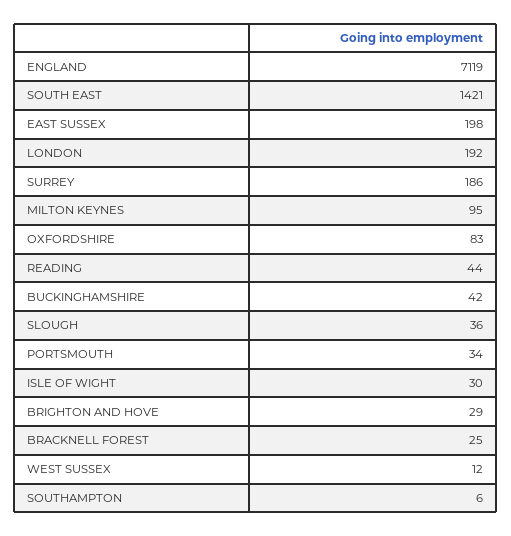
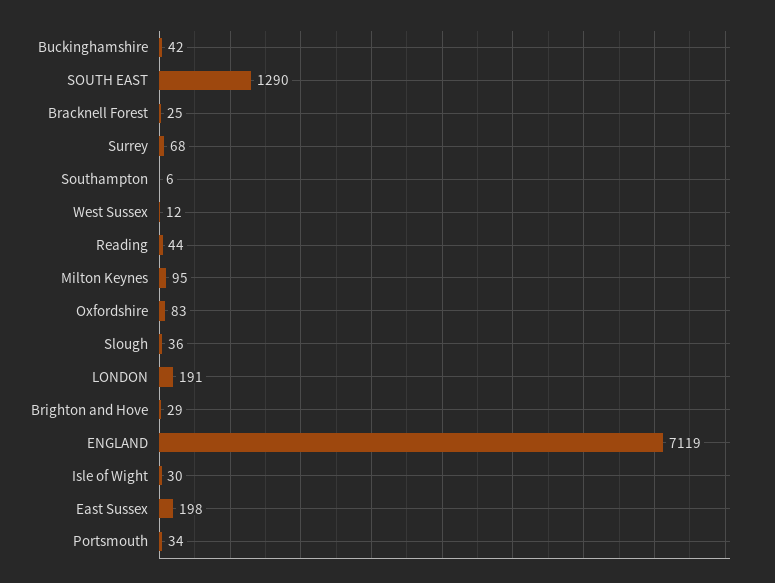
  {
    "ENGLAND": 7119,
-   "SOUTH EAST": 1421,
+   "SOUTH EAST": 1290,
    "EAST SUSSEX": 198,
-   "LONDON": 192,
+   "LONDON": 191,
-   "SURREY": 186,
+   "SURREY": 68,
    "MILTON KEYNES": 95,
    "OXFORDSHIRE": 83,
    "READING": 44,
    "BUCKINGHAMSHIRE": 42,
    "SLOUGH": 36,
    "PORTSMOUTH": 34,
    "ISLE OF WIGHT": 30,
    "BRIGHTON AND HOVE": 29,
    "BRACKNELL FOREST": 25,
    "WEST SUSSEX": 12,
    "SOUTHAMPTON": 6
  }

